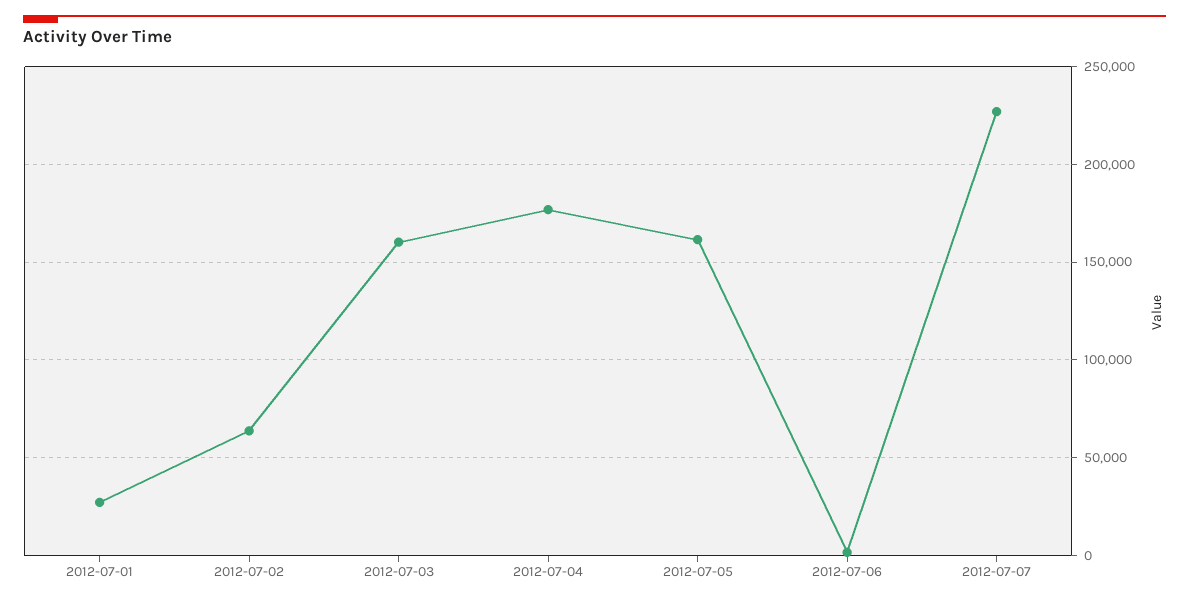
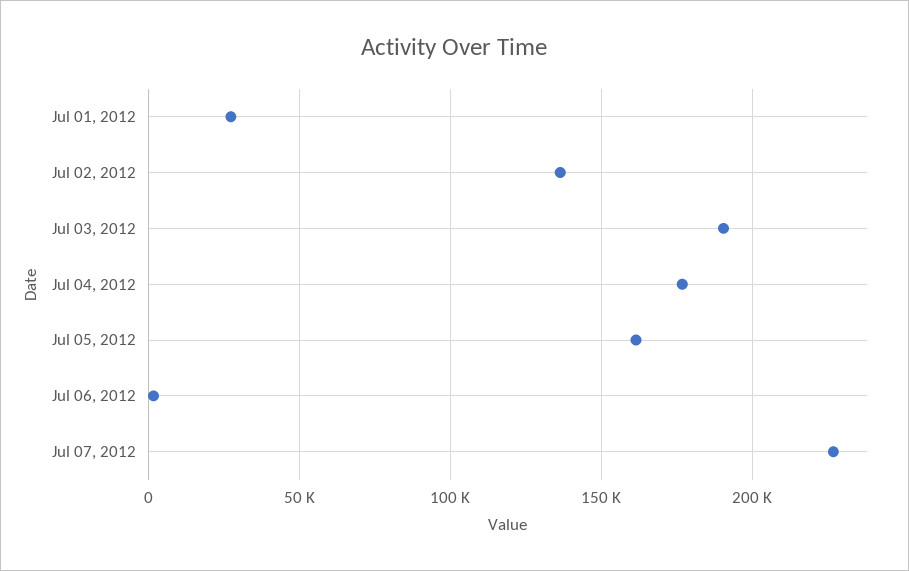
  {
    "2012-07-01": 25000,
-   "2012-07-02": 65000,
+   "2012-07-02": 135000,
-   "2012-07-03": 160000,
+   "2012-07-03": 190000,
    "2012-07-04": 175000,
    "2012-07-05": 160000,
    "2012-07-06": 0,
    "2012-07-07": 225000
  }

